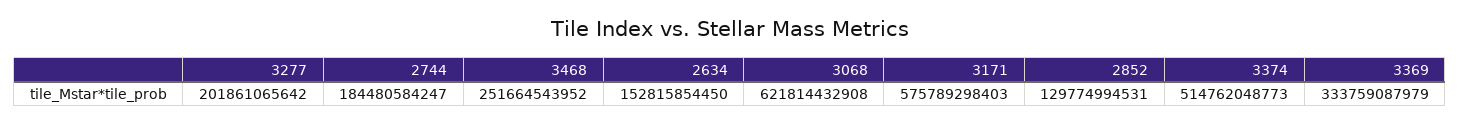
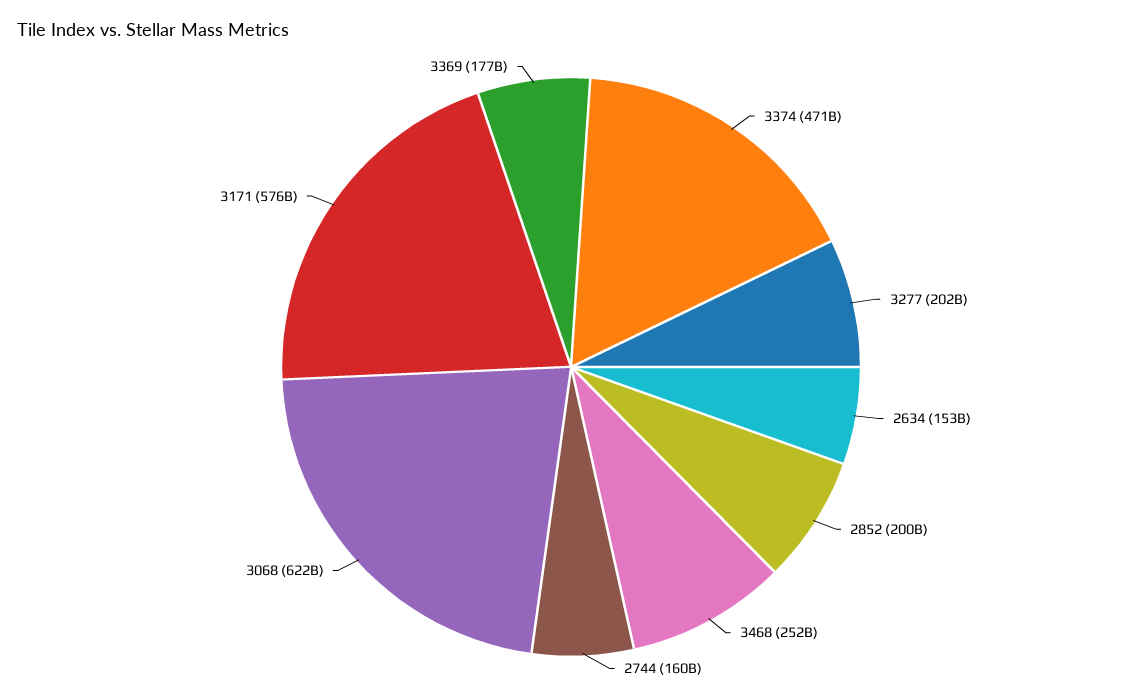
  {
    "3277": 201861065642,
-   "2744": 184480584247,
+   "2744": 160000000000,
    "3468": 251664543952,
    "2634": 152815854450,
    "3068": 621814432908,
    "3171": 575789298403,
-   "2852": 129774994531,
+   "2852": 200000000000,
-   "3374": 514762048773,
+   "3374": 471000000000,
-   "3369": 333759087979
+   "3369": 177000000000
  }

